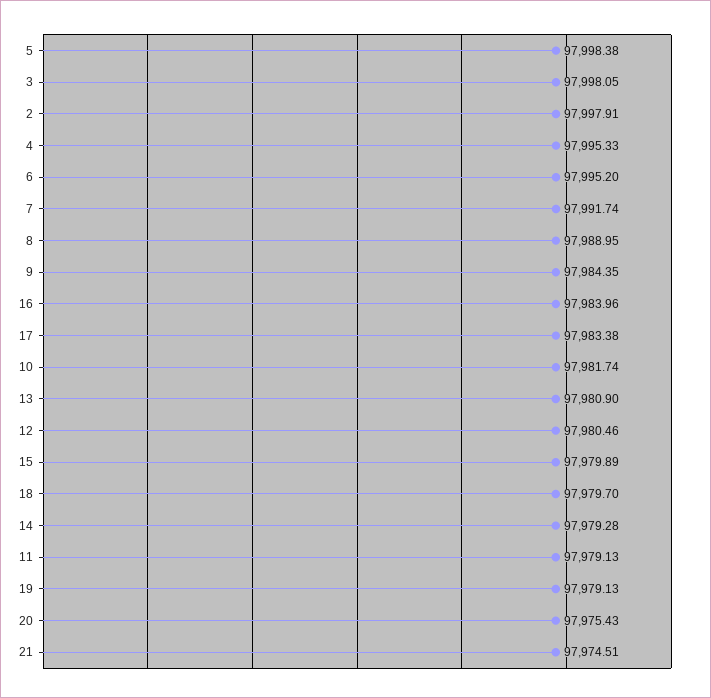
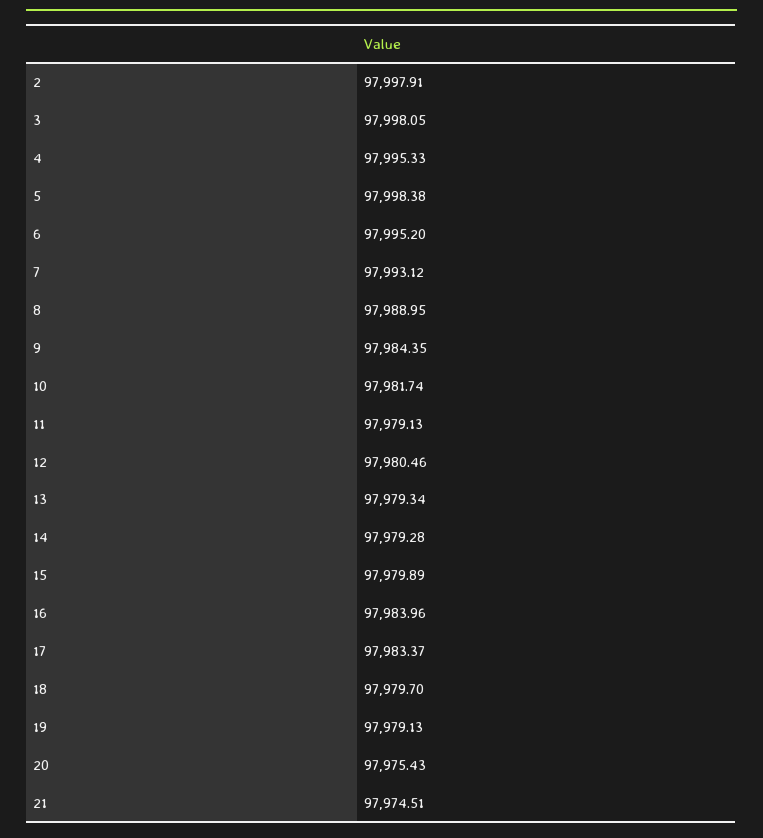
  {
    "5": 97998.38,
    "3": 97998.05,
    "2": 97997.91,
    "4": 97995.33,
    "6": 97995.2,
-   "7": 97991.74,
+   "7": 97993.12,
    "8": 97988.95,
    "9": 97984.35,
    "16": 97983.96,
-   "17": 97983.38,
+   "17": 97983.37,
    "10": 97981.74,
-   "13": 97980.9,
+   "13": 97979.34,
    "12": 97980.46,
    "15": 97979.89,
    "18": 97979.7,
    "14": 97979.28,
    "11": 97979.13,
    "19": 97979.13,
    "20": 97975.43,
    "21": 97974.51
  }

